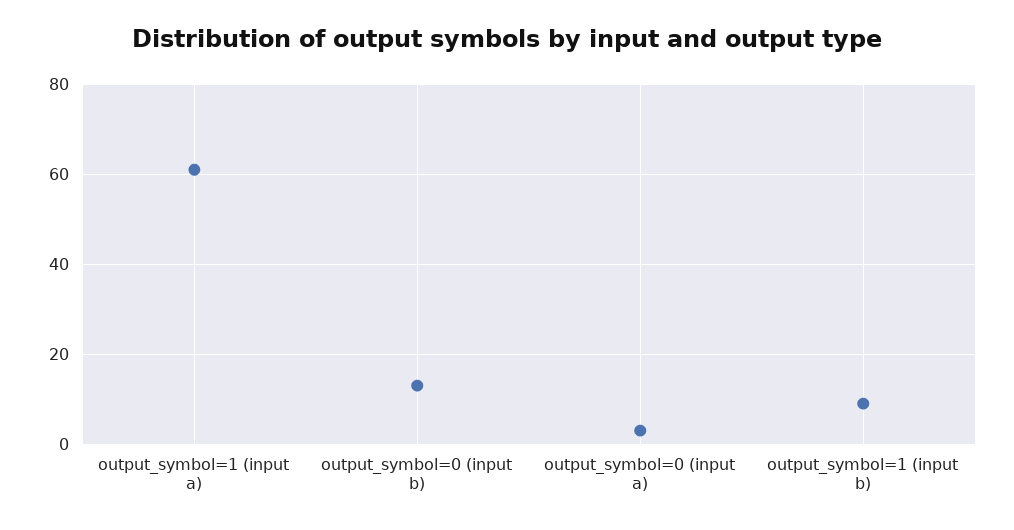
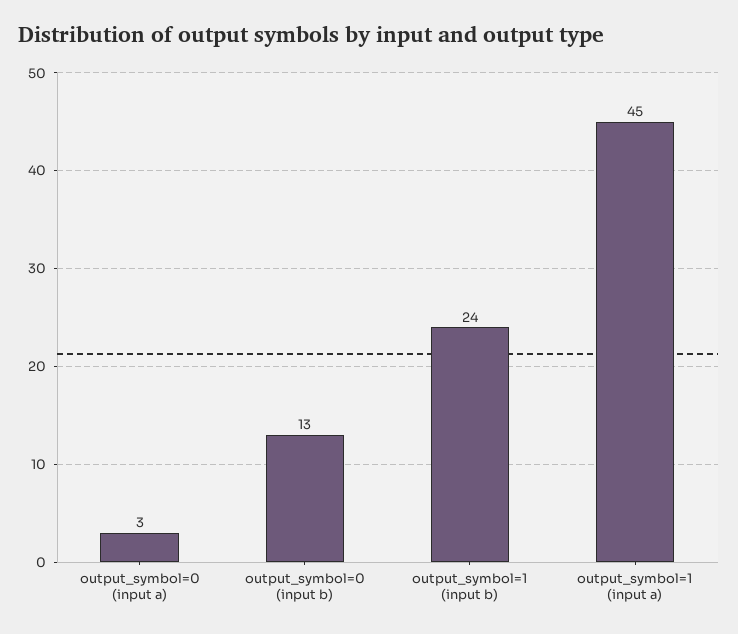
  {
-   "output_symbol=1 (input a)": 60,
+   "output_symbol=1 (input a)": 45,
    "output_symbol=0 (input b)": 13,
    "output_symbol=0 (input a)": 3,
-   "output_symbol=1 (input b)": 10
+   "output_symbol=1 (input b)": 24
  }

